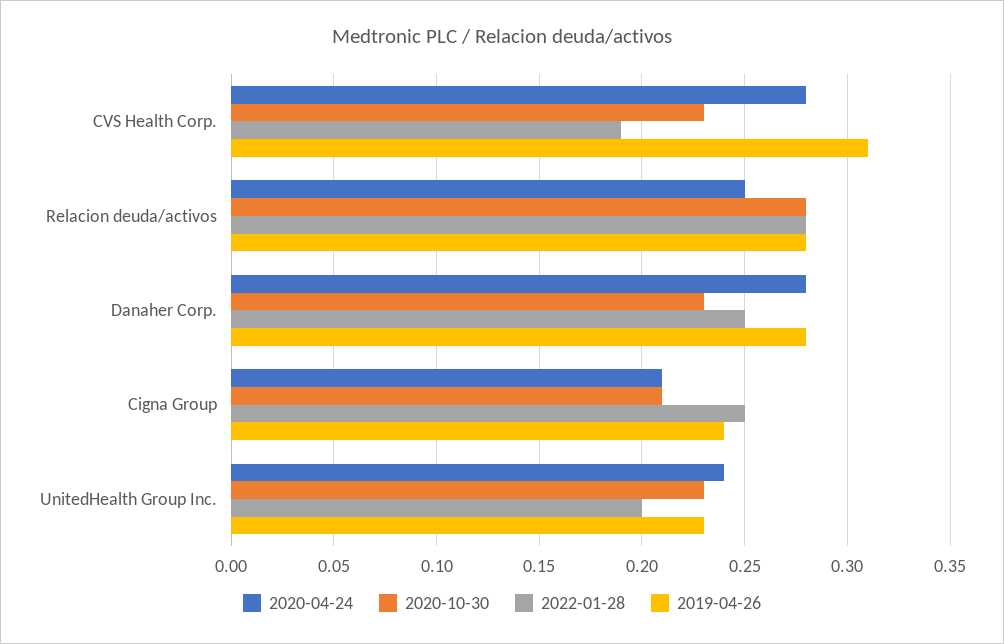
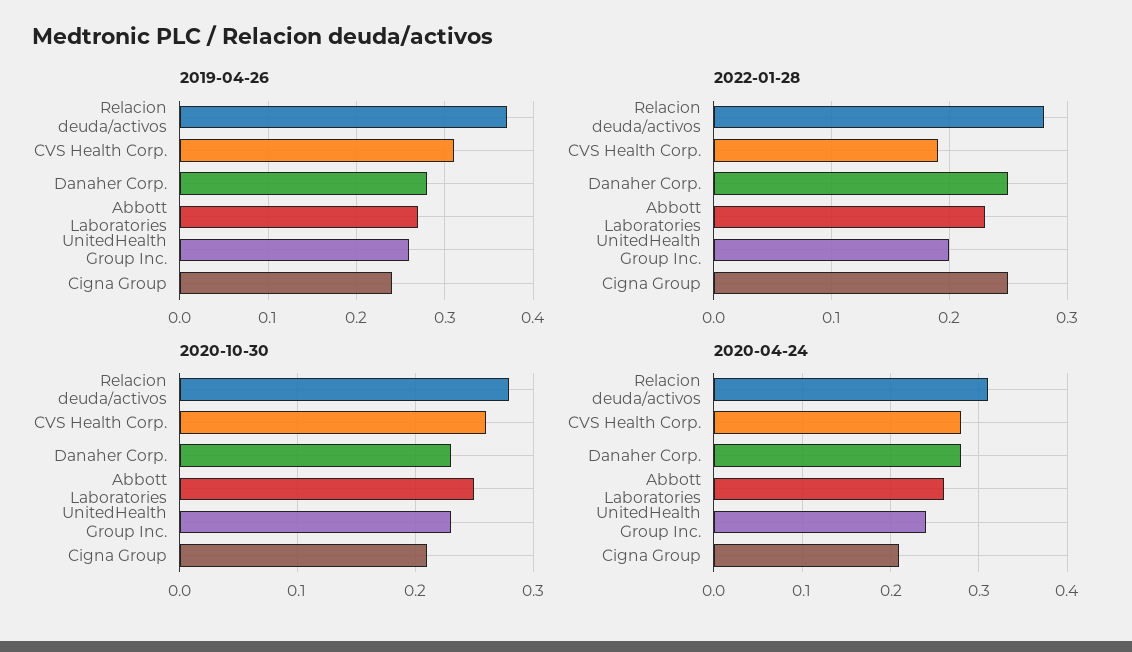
  {
    "2020-04-24": {
      "CVS Health Corp.": 0.28,
-     "Relacion deuda/activos": 0.25,
+     "Relacion deuda/activos": 0.31,
      "Danaher Corp.": 0.28,
      "Cigna Group": 0.21,
-     "UnitedHealth Group Inc.": 0.24
+     "UnitedHealth Group Inc.": 0.24,
+     "Abbott Laboratories": 0.26
    },
    "2020-10-30": {
-     "CVS Health Corp.": 0.23,
+     "CVS Health Corp.": 0.26,
      "Relacion deuda/activos": 0.28,
      "Danaher Corp.": 0.23,
      "Cigna Group": 0.21,
-     "UnitedHealth Group Inc.": 0.23
+     "UnitedHealth Group Inc.": 0.23,
+     "Abbott Laboratories": 0.25
    },
    "2022-01-28": {
      "CVS Health Corp.": 0.19,
      "Relacion deuda/activos": 0.28,
      "Danaher Corp.": 0.25,
      "Cigna Group": 0.25,
-     "UnitedHealth Group Inc.": 0.2
+     "UnitedHealth Group Inc.": 0.2,
+     "Abbott Laboratories": 0.23
    },
    "2019-04-26": {
      "CVS Health Corp.": 0.31,
-     "Relacion deuda/activos": 0.28,
+     "Relacion deuda/activos": 0.37,
      "Danaher Corp.": 0.28,
      "Cigna Group": 0.24,
-     "UnitedHealth Group Inc.": 0.23
+     "UnitedHealth Group Inc.": 0.26,
+     "Abbott Laboratories": 0.27
    }
  }

